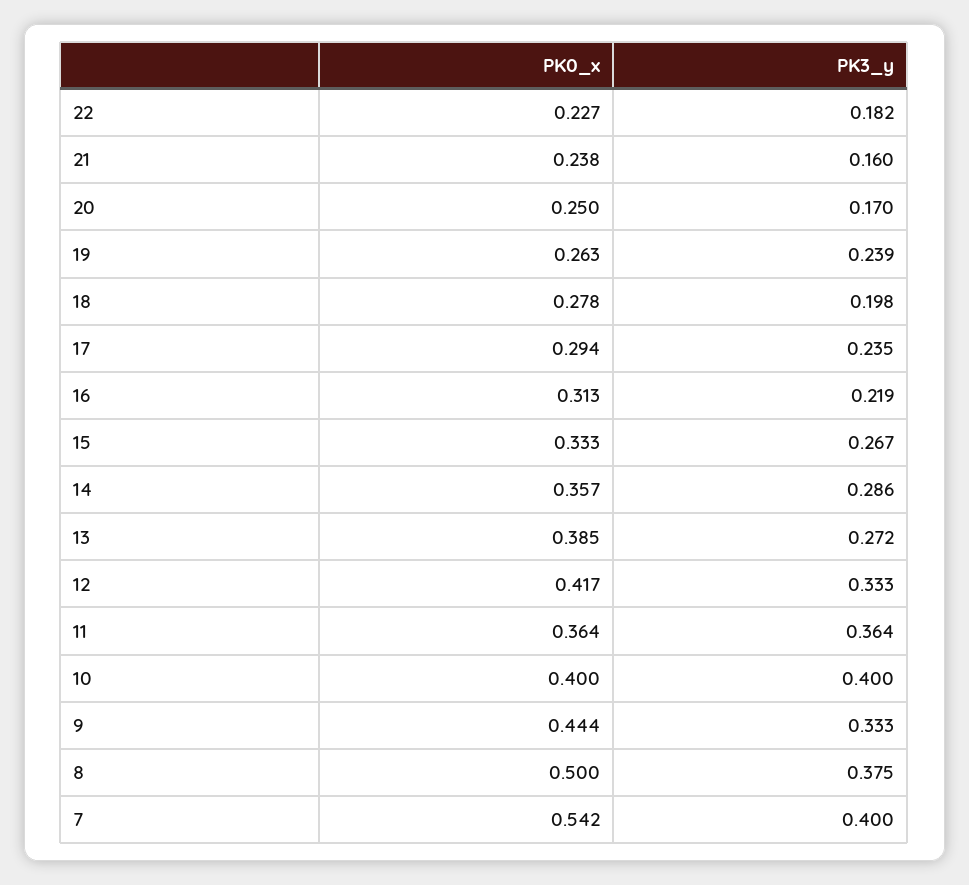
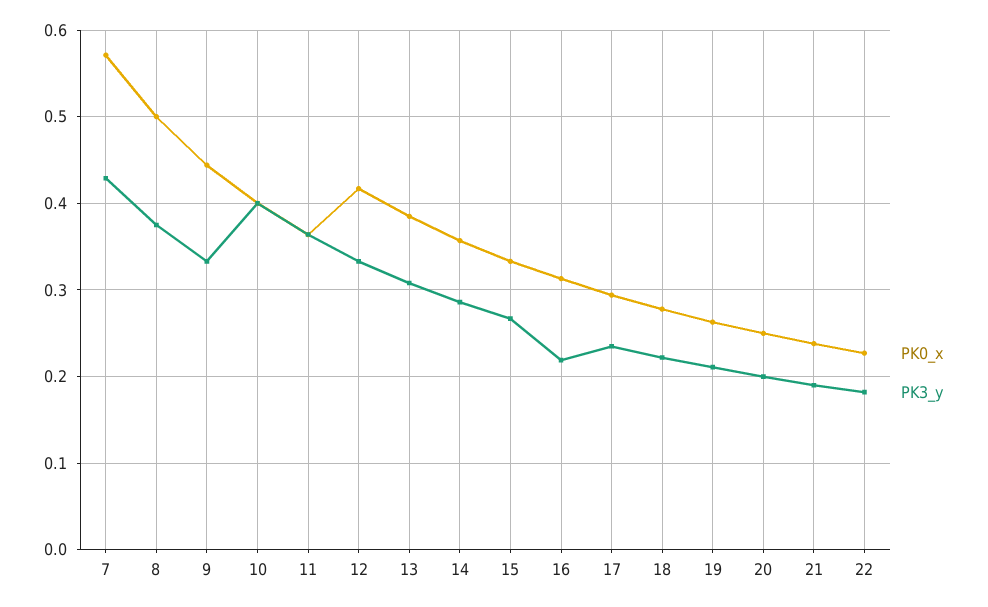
  {
    "PK0_x": {
      "22": 0.227,
      "21": 0.238,
      "20": 0.25,
      "19": 0.263,
      "18": 0.278,
      "17": 0.294,
      "16": 0.313,
      "15": 0.333,
      "14": 0.357,
      "13": 0.385,
      "12": 0.417,
      "11": 0.364,
      "10": 0.4,
      "9": 0.444,
      "8": 0.5,
-     "7": 0.542
+     "7": 0.57
    },
    "PK3_y": {
      "22": 0.182,
-     "21": 0.16,
+     "21": 0.19,
-     "20": 0.17,
+     "20": 0.2,
-     "19": 0.239,
+     "19": 0.21,
-     "18": 0.198,
+     "18": 0.22,
      "17": 0.235,
      "16": 0.219,
      "15": 0.267,
      "14": 0.286,
-     "13": 0.272,
+     "13": 0.31,
      "12": 0.333,
      "11": 0.364,
      "10": 0.4,
      "9": 0.333,
      "8": 0.375,
-     "7": 0.4
+     "7": 0.43
    }
  }

